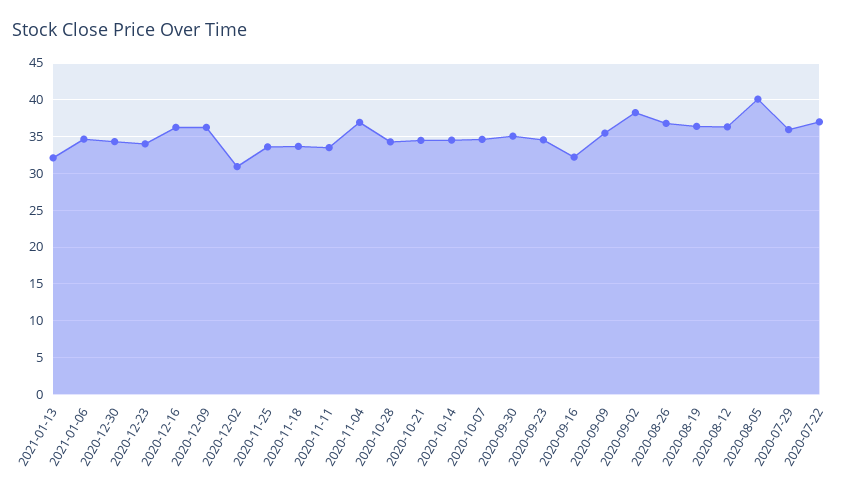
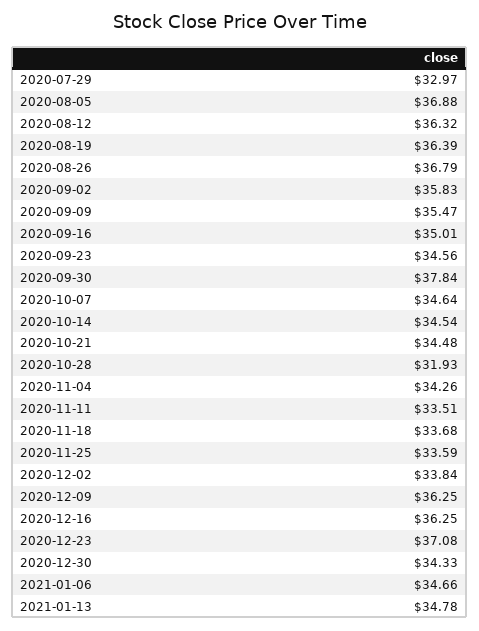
  {
-   "2021-01-13": 32,
+   "2021-01-13": 34.78,
    "2021-01-06": 34.66,
    "2020-12-30": 34.33,
-   "2020-12-23": 34,
+   "2020-12-23": 37.08,
    "2020-12-16": 36.25,
    "2020-12-09": 36.25,
-   "2020-12-02": 31,
+   "2020-12-02": 33.84,
    "2020-11-25": 33.59,
    "2020-11-18": 33.68,
    "2020-11-11": 33.51,
-   "2020-11-04": 37,
+   "2020-11-04": 34.26,
-   "2020-10-28": 34,
+   "2020-10-28": 31.93,
    "2020-10-21": 34.48,
    "2020-10-14": 34.54,
    "2020-10-07": 34.64,
-   "2020-09-30": 35,
+   "2020-09-30": 37.84,
    "2020-09-23": 34.56,
-   "2020-09-16": 32,
+   "2020-09-16": 35.01,
    "2020-09-09": 35.47,
-   "2020-09-02": 38,
+   "2020-09-02": 35.83,
    "2020-08-26": 36.79,
    "2020-08-19": 36.39,
    "2020-08-12": 36.32,
-   "2020-08-05": 40,
+   "2020-08-05": 36.88,
-   "2020-07-29": 36,
+   "2020-07-29": 32.97
-   "2020-07-22": 37
  }

